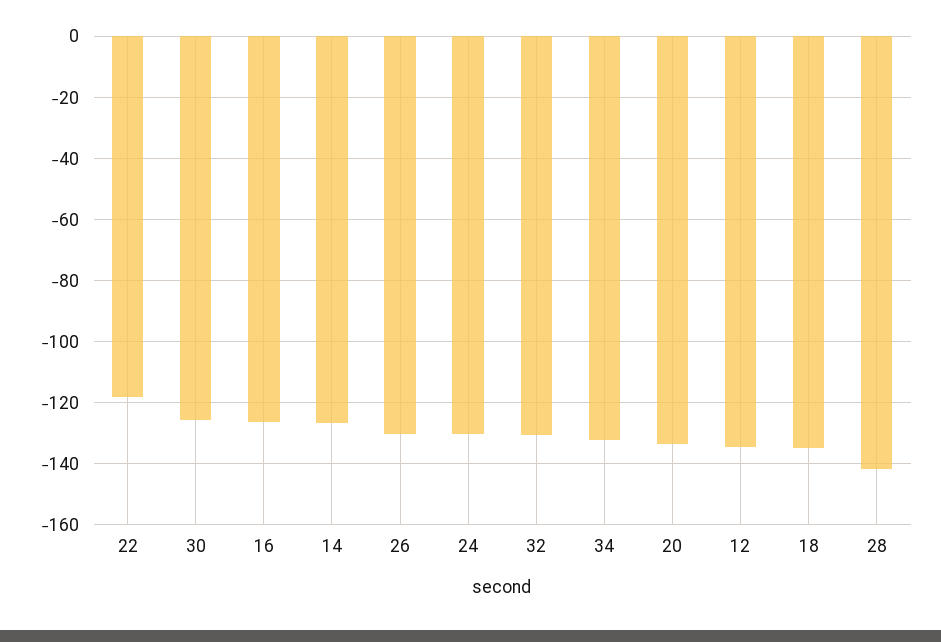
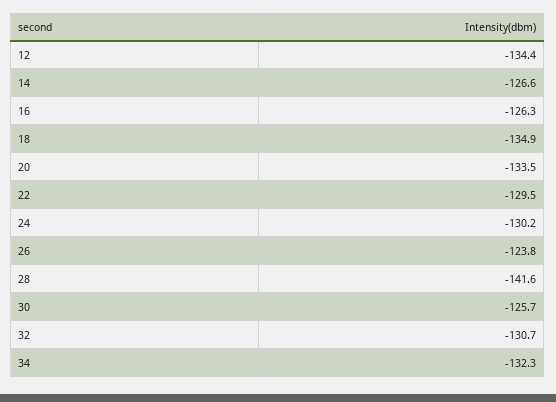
  {
-   "22": -118,
+   "22": -129.5,
    "30": -125.7,
    "16": -126.3,
    "14": -126.6,
-   "26": -130,
+   "26": -123.8,
    "24": -130.2,
    "32": -130.7,
    "34": -132.3,
    "20": -133.5,
    "12": -134.4,
    "18": -134.9,
    "28": -141.6
  }

